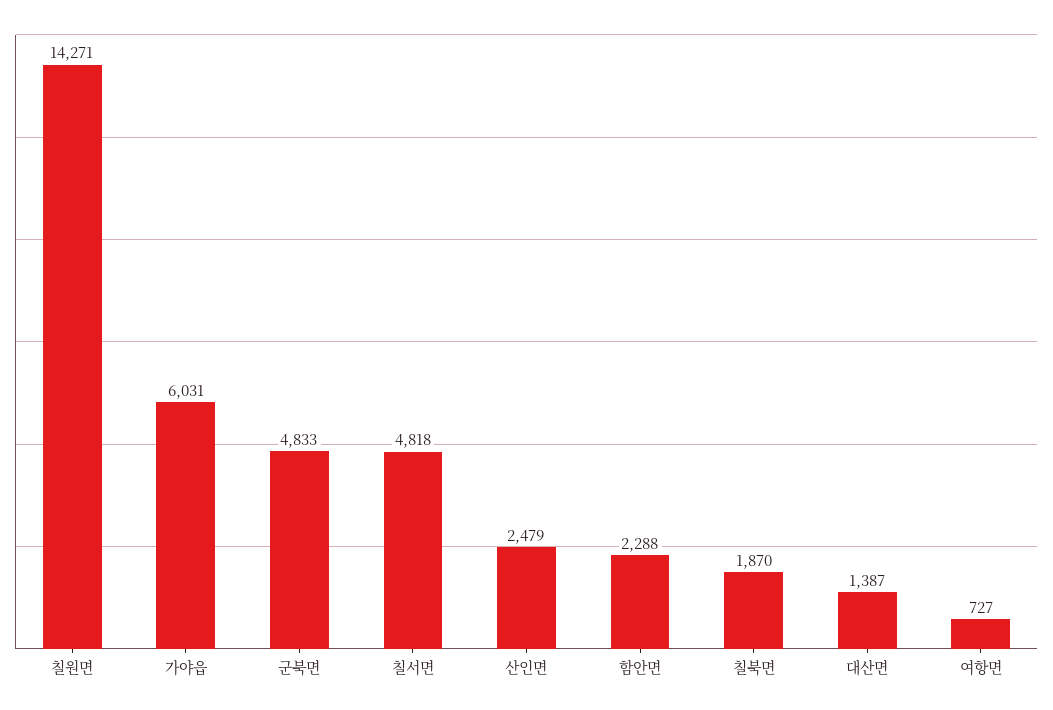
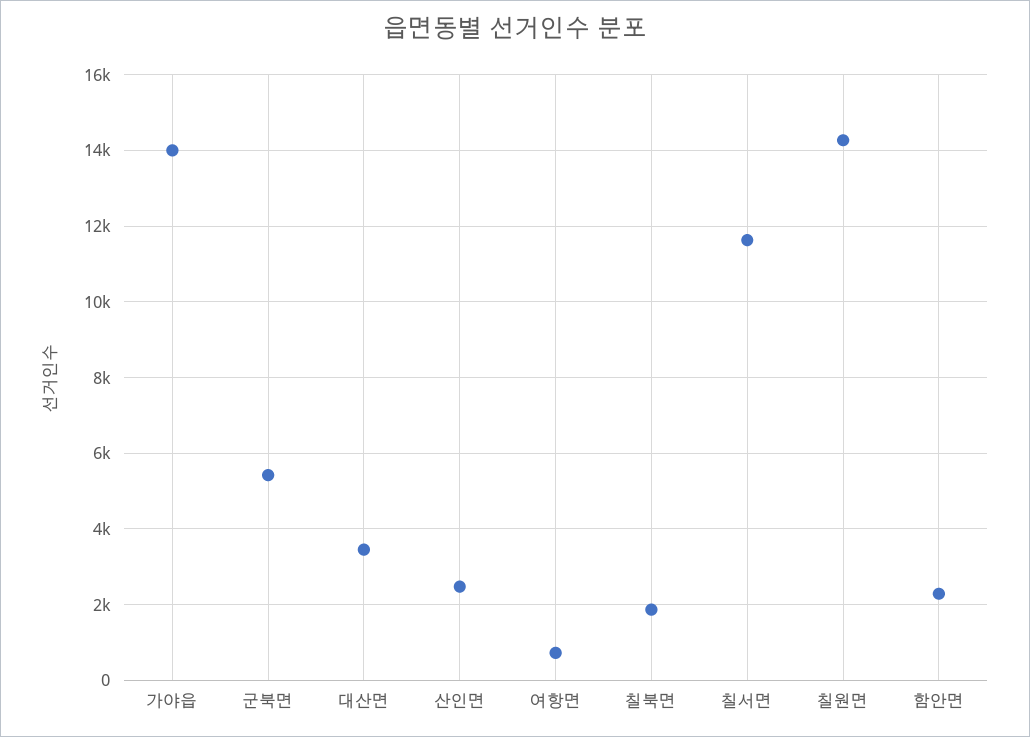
  {
    "칠원면": 14271,
-   "가야읍": 6031,
+   "가야읍": 14000,
-   "군북면": 4833,
+   "군북면": 5400,
-   "칠서면": 4818,
+   "칠서면": 11600,
    "산인면": 2479,
    "함안면": 2288,
    "칠북면": 1870,
-   "대산면": 1387,
+   "대산면": 3400,
    "여항면": 727
  }

